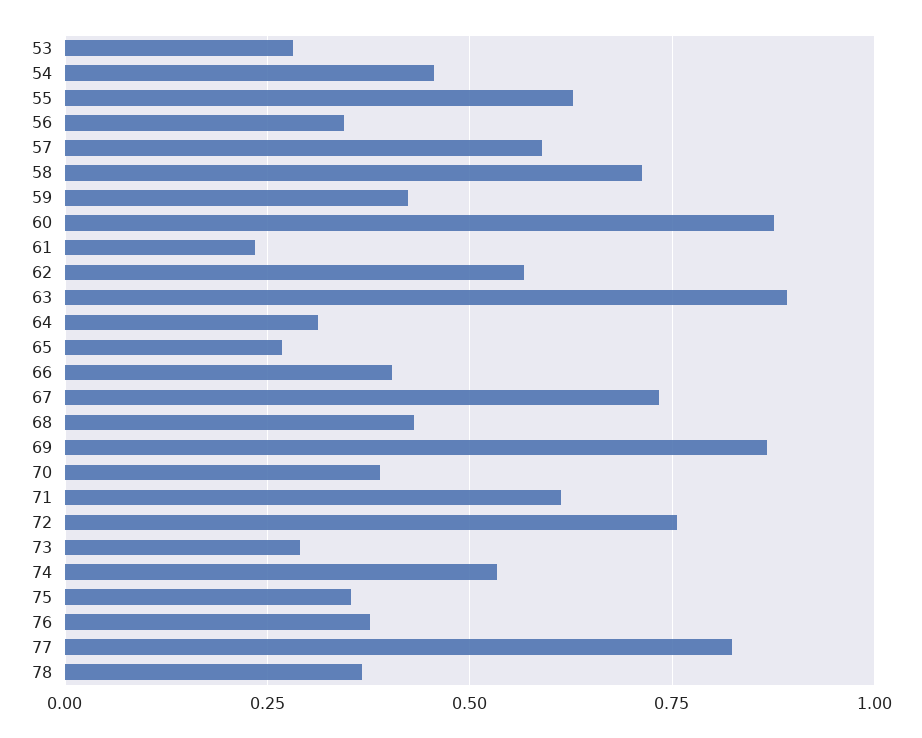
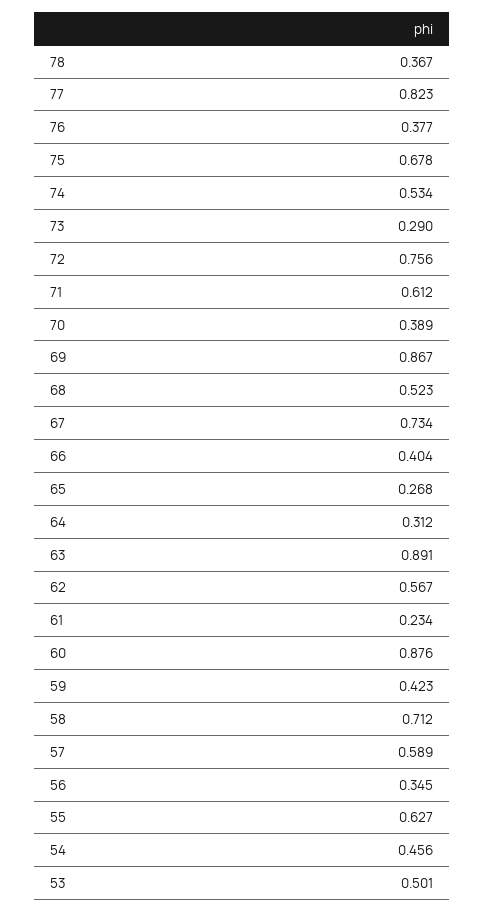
  {
-   "53": 0.275,
+   "53": 0.501,
    "54": 0.456,
    "55": 0.627,
    "56": 0.345,
    "57": 0.589,
    "58": 0.712,
    "59": 0.423,
    "60": 0.876,
    "61": 0.234,
    "62": 0.567,
    "63": 0.891,
    "64": 0.312,
    "65": 0.268,
    "66": 0.404,
    "67": 0.734,
-   "68": 0.425,
+   "68": 0.523,
    "69": 0.867,
    "70": 0.389,
    "71": 0.612,
    "72": 0.756,
    "73": 0.29,
    "74": 0.534,
-   "75": 0.35,
+   "75": 0.678,
    "76": 0.377,
    "77": 0.823,
    "78": 0.367
  }

